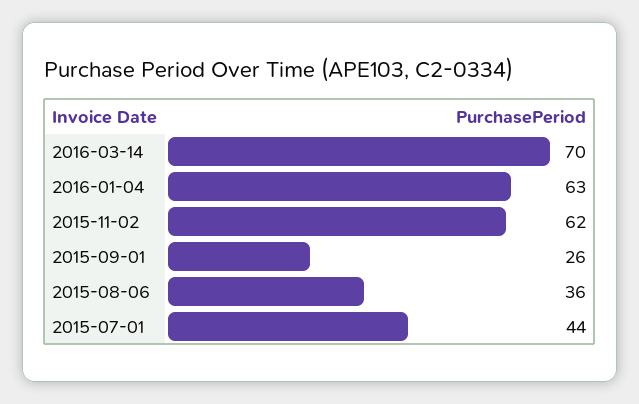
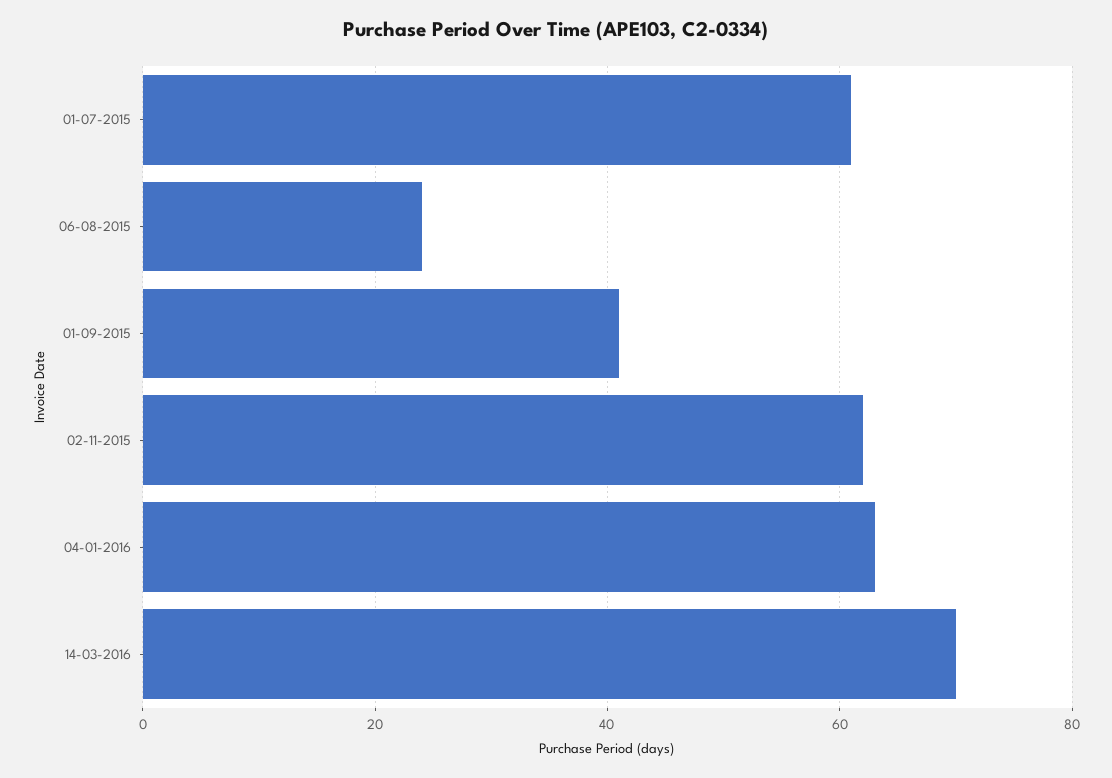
  {
    "2016-03-14": 70,
    "2016-01-04": 63,
    "2015-11-02": 62,
-   "2015-09-01": 26,
+   "2015-09-01": 40,
-   "2015-08-06": 36,
+   "2015-08-06": 25,
-   "2015-07-01": 44
+   "2015-07-01": 60
  }

